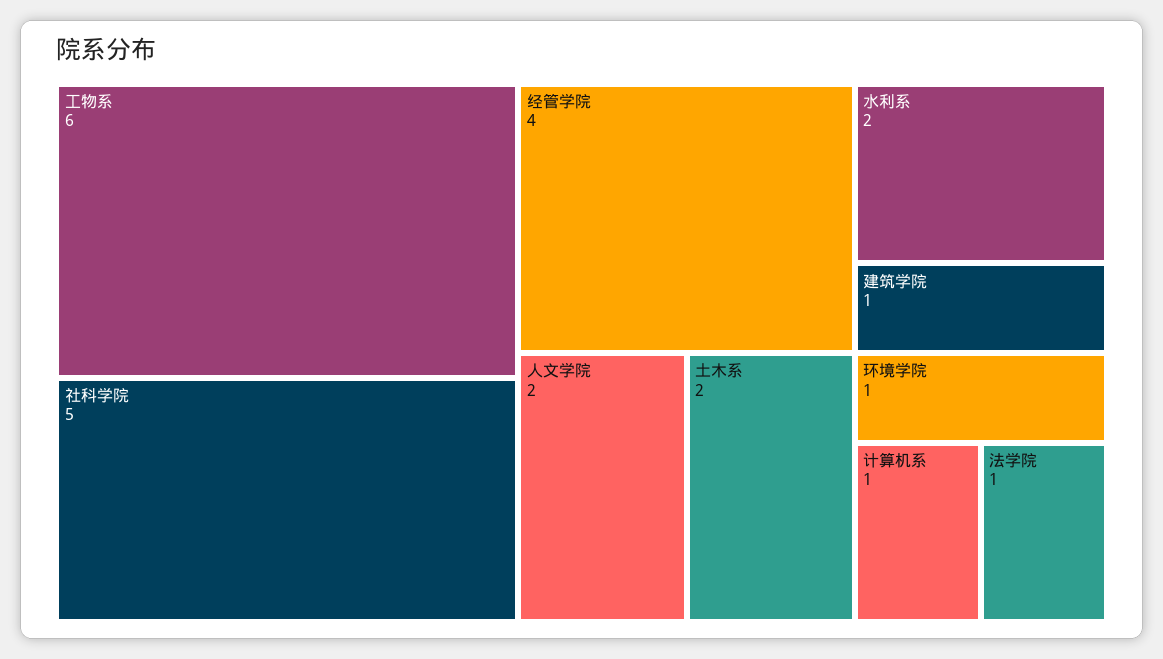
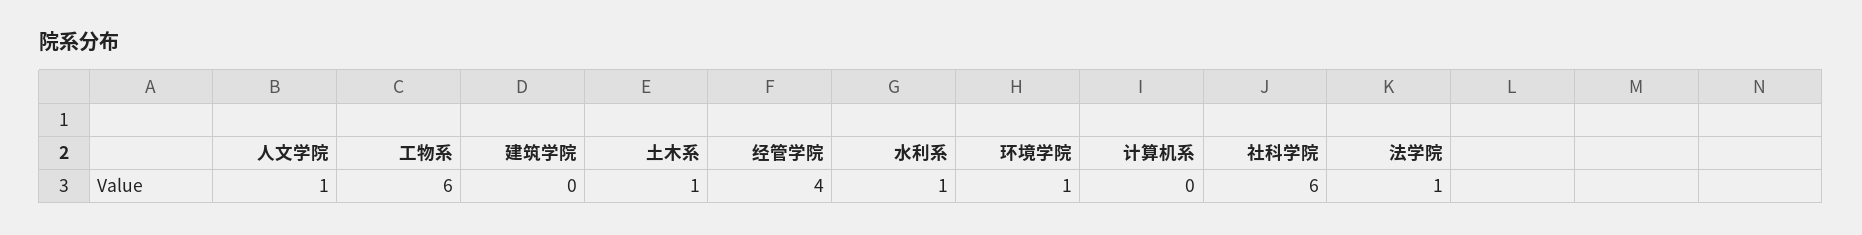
  {
    "工物系": 6,
-   "社科学院": 5,
+   "社科学院": 6,
    "经管学院": 4,
-   "人文学院": 2,
+   "人文学院": 1,
-   "土木系": 2,
+   "土木系": 1,
-   "水利系": 2,
+   "水利系": 1,
-   "建筑学院": 1,
+   "建筑学院": 0,
    "环境学院": 1,
-   "计算机系": 1,
+   "计算机系": 0,
    "法学院": 1
  }

